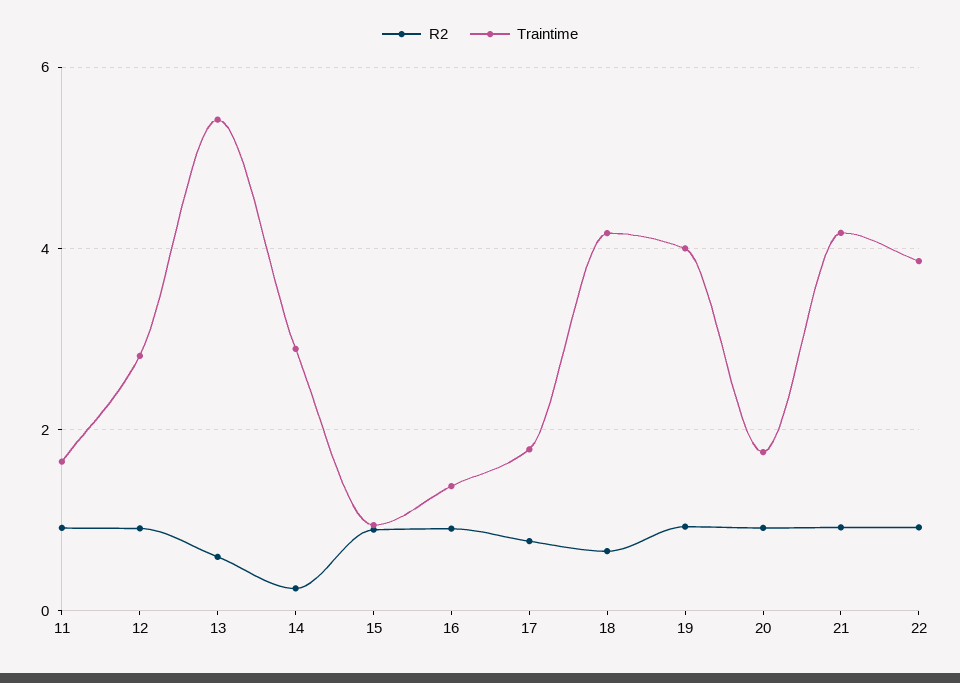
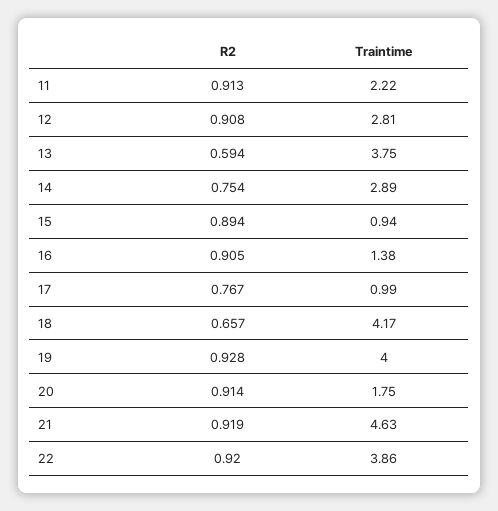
  {
    "R2": {
      "11": 0.913,
      "12": 0.908,
      "13": 0.594,
-     "14": 0.2,
+     "14": 0.754,
      "15": 0.894,
      "16": 0.905,
      "17": 0.767,
      "18": 0.657,
      "19": 0.928,
      "20": 0.914,
      "21": 0.919,
      "22": 0.92
    },
    "Traintime": {
-     "11": 1.6,
+     "11": 2.22,
      "12": 2.81,
-     "13": 5.4,
+     "13": 3.75,
      "14": 2.89,
      "15": 0.94,
      "16": 1.38,
-     "17": 1.8,
+     "17": 0.99,
      "18": 4.17,
      "19": 4,
      "20": 1.75,
-     "21": 4.2,
+     "21": 4.63,
      "22": 3.86
    }
  }

